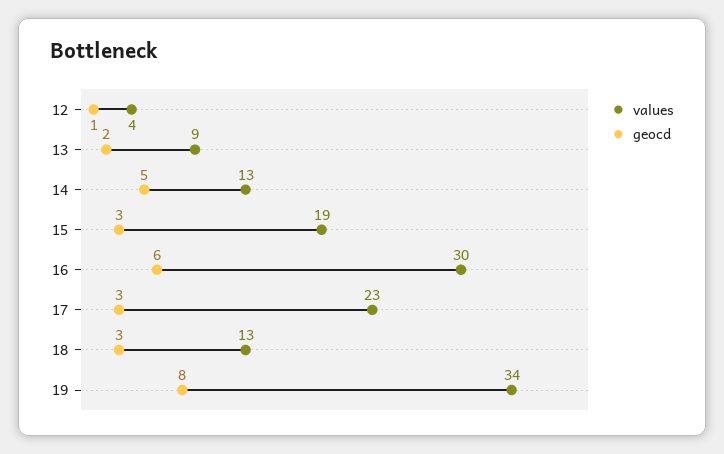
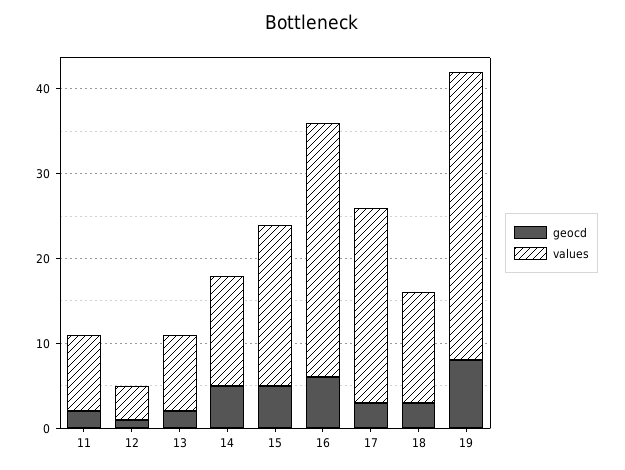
  {
    "values": {
      "12": 4,
      "13": 9,
      "14": 13,
      "15": 19,
      "16": 30,
      "17": 23,
      "18": 13,
-     "19": 34
+     "19": 34,
+     "11": 9
    },
    "geocd": {
      "12": 1,
      "13": 2,
      "14": 5,
-     "15": 3,
+     "15": 5,
      "16": 6,
      "17": 3,
      "18": 3,
-     "19": 8
+     "19": 8,
+     "11": 2
    }
  }

